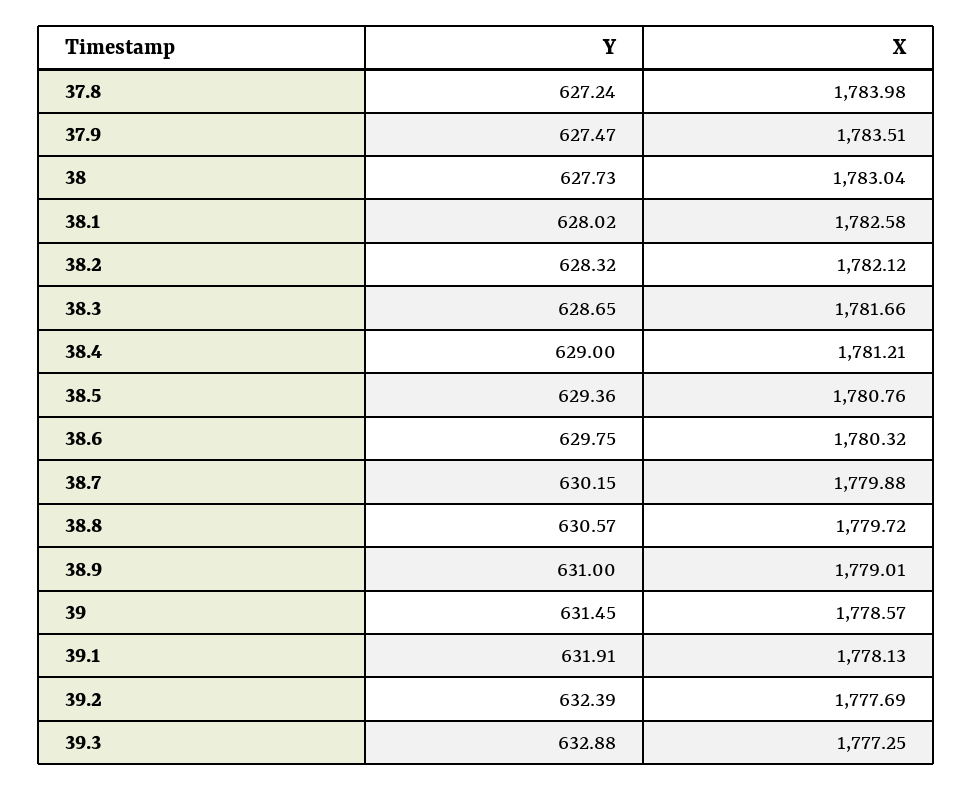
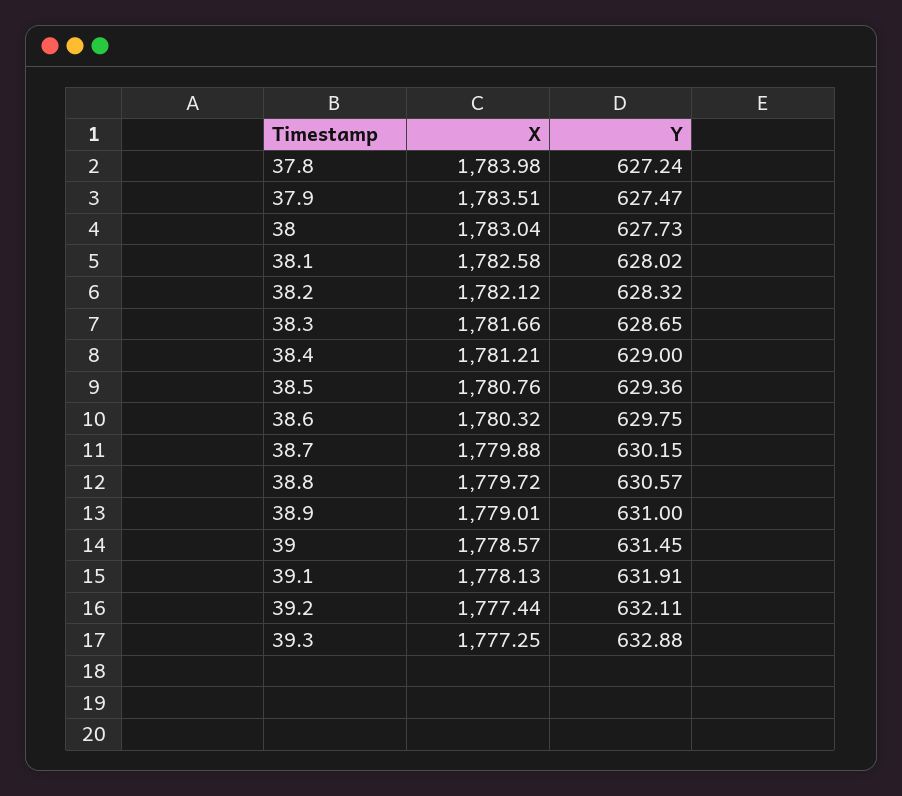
  {
    "Y": {
      "37.8": 627.24,
      "37.9": 627.47,
      "38": 627.73,
      "38.1": 628.02,
      "38.2": 628.32,
      "38.3": 628.65,
      "38.4": 629,
      "38.5": 629.36,
      "38.6": 629.75,
      "38.7": 630.15,
      "38.8": 630.57,
      "38.9": 631,
      "39": 631.45,
      "39.1": 631.91,
-     "39.2": 632.39,
+     "39.2": 632.11,
      "39.3": 632.88
    },
    "X": {
      "37.8": 1783.98,
      "37.9": 1783.51,
      "38": 1783.04,
      "38.1": 1782.58,
      "38.2": 1782.12,
      "38.3": 1781.66,
      "38.4": 1781.21,
      "38.5": 1780.76,
      "38.6": 1780.32,
      "38.7": 1779.88,
      "38.8": 1779.72,
      "38.9": 1779.01,
      "39": 1778.57,
      "39.1": 1778.13,
-     "39.2": 1777.69,
+     "39.2": 1777.44,
      "39.3": 1777.25
    }
  }

